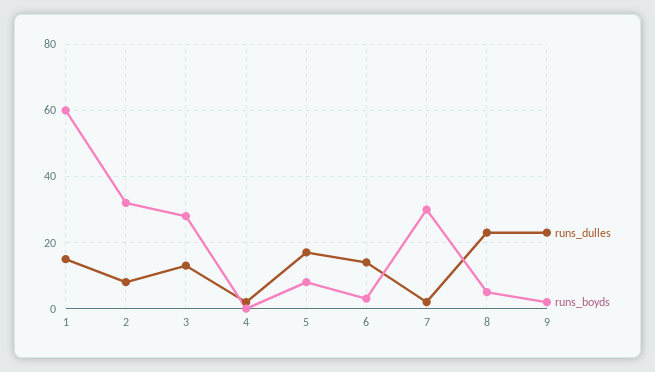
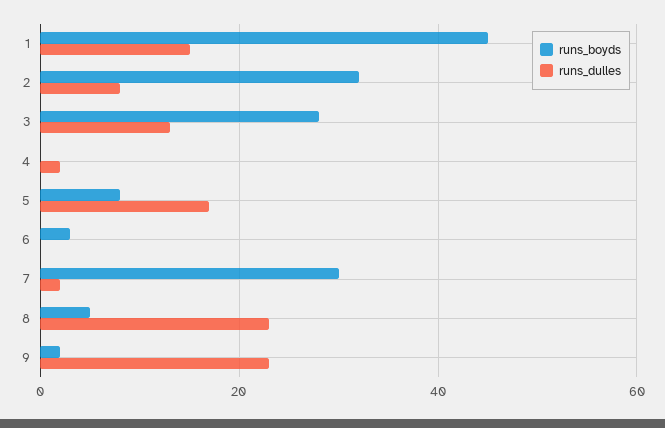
  {
    "runs_dulles": {
      "1": 15,
      "2": 10,
      "3": 15,
      "4": 0,
      "5": 15,
-     "6": 15,
+     "6": 0,
      "7": 0,
      "8": 25,
      "9": 25
    },
    "runs_boyds": {
-     "1": 60,
+     "1": 45,
      "2": 30,
      "3": 30,
      "4": 0,
      "5": 10,
      "6": 5,
      "7": 30,
      "8": 5,
      "9": 0
    }
  }

